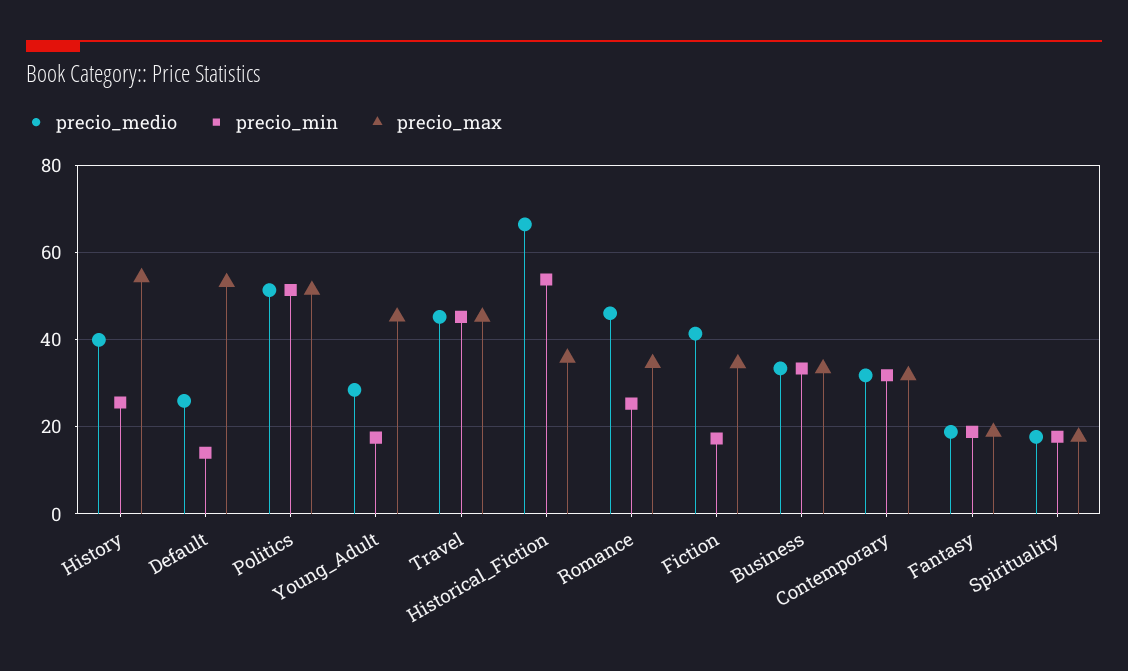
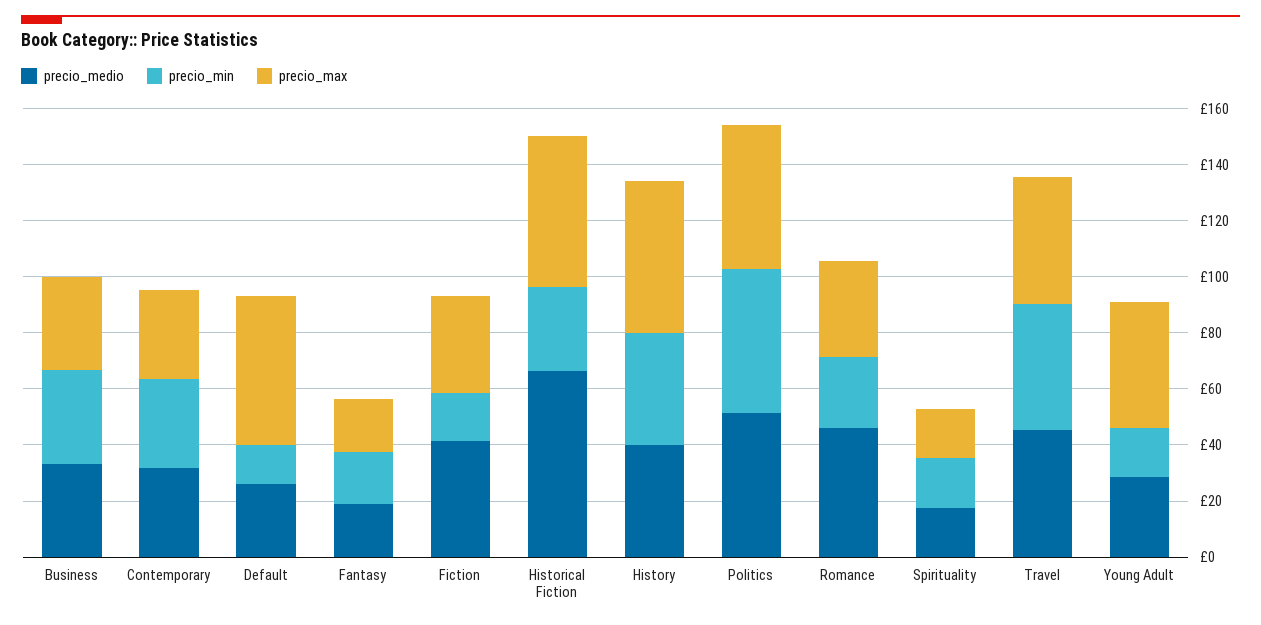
  {
    "precio_medio": {
      "History": 40,
      "Default": 26,
      "Politics": 52,
      "Young_Adult": 28,
      "Travel": 46,
      "Historical_Fiction": 66,
      "Romance": 46,
      "Fiction": 42,
      "Business": 34,
      "Contemporary": 32,
      "Fantasy": 18,
      "Spirituality": 18
    },
    "precio_min": {
-     "History": 26,
+     "History": 40,
      "Default": 14,
      "Politics": 52,
      "Young_Adult": 18,
      "Travel": 46,
-     "Historical_Fiction": 54,
+     "Historical_Fiction": 30,
      "Romance": 26,
      "Fiction": 18,
      "Business": 34,
      "Contemporary": 32,
      "Fantasy": 18,
      "Spirituality": 18
    },
    "precio_max": {
      "History": 54,
      "Default": 54,
      "Politics": 52,
      "Young_Adult": 46,
      "Travel": 46,
-     "Historical_Fiction": 36,
+     "Historical_Fiction": 55,
      "Romance": 34,
      "Fiction": 34,
      "Business": 34,
      "Contemporary": 32,
      "Fantasy": 18,
      "Spirituality": 18
    }
  }

